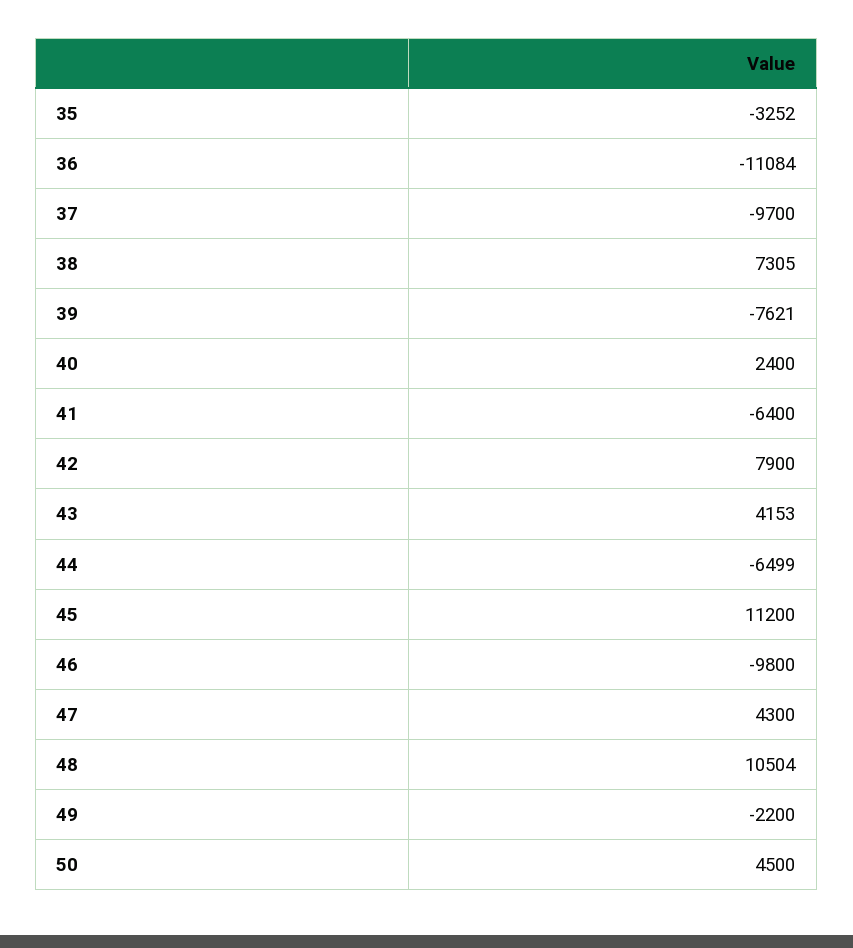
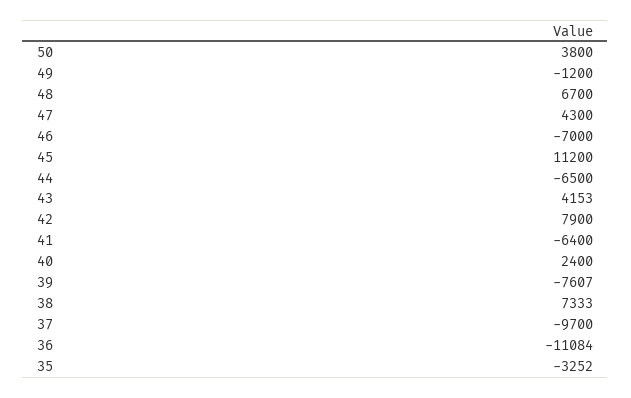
  {
    "35": -3252,
    "36": -11084,
    "37": -9700,
-   "38": 7305,
+   "38": 7333,
-   "39": -7621,
+   "39": -7607,
    "40": 2400,
    "41": -6400,
    "42": 7900,
    "43": 4153,
-   "44": -6499,
+   "44": -6500,
    "45": 11200,
-   "46": -9800,
+   "46": -7000,
    "47": 4300,
-   "48": 10504,
+   "48": 6700,
-   "49": -2200,
+   "49": -1200,
-   "50": 4500
+   "50": 3800
  }

